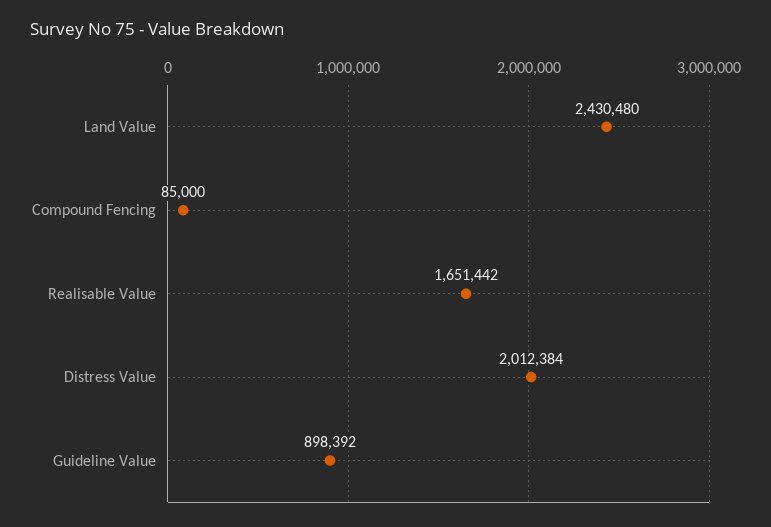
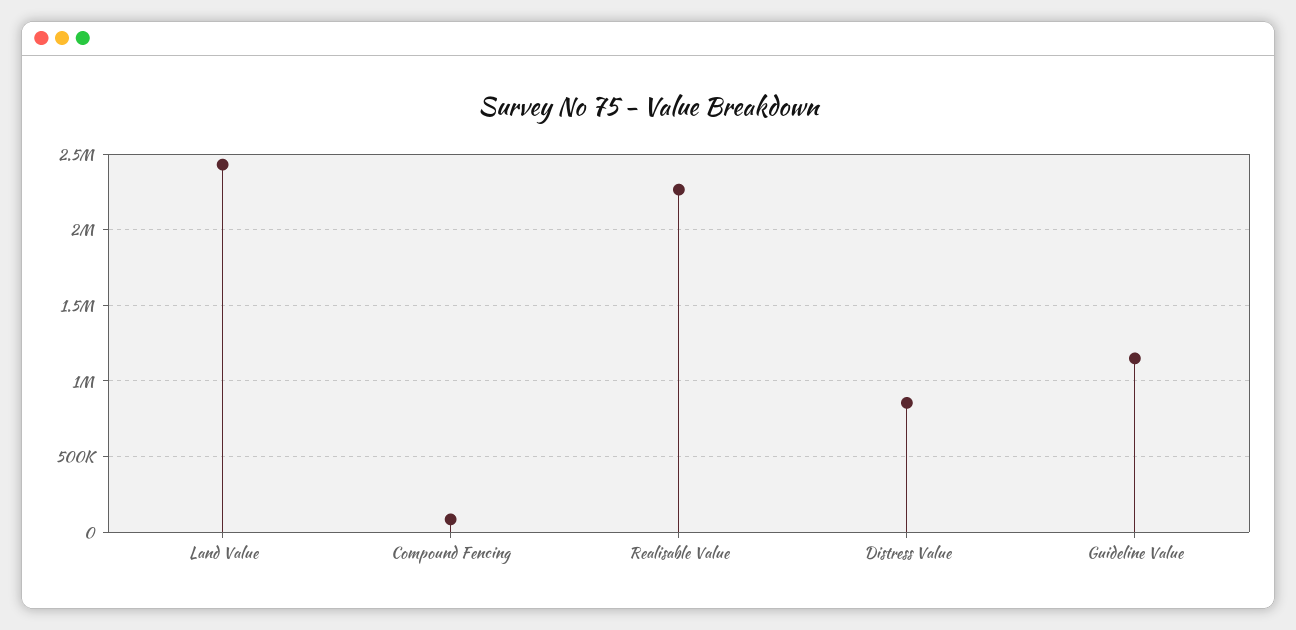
  {
    "Land Value": 2430480,
    "Compound Fencing": 85000,
-   "Realisable Value": 1651442,
+   "Realisable Value": 2250000,
-   "Distress Value": 2012384,
+   "Distress Value": 850000,
-   "Guideline Value": 898392
+   "Guideline Value": 1150000
  }

